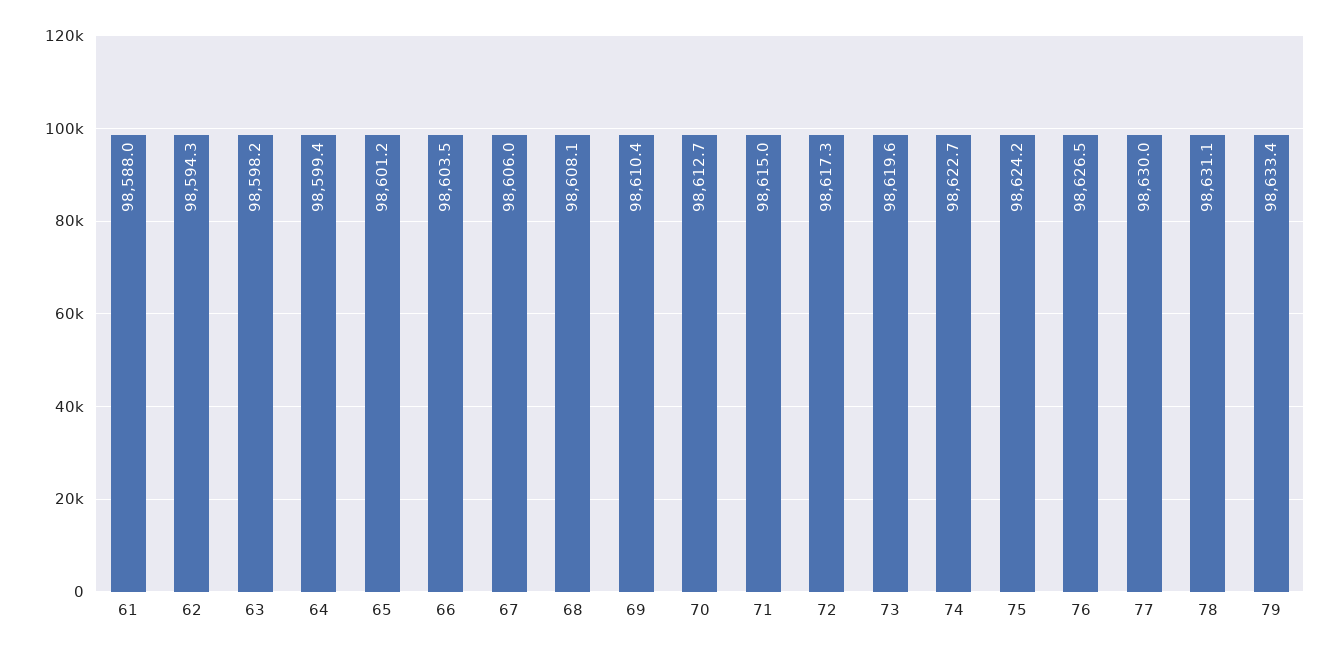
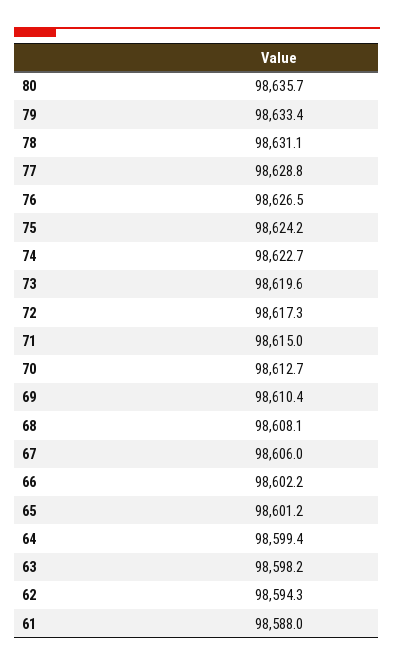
  {
    "61": 98588,
    "62": 98594.3,
    "63": 98598.2,
    "64": 98599.4,
    "65": 98601.2,
-   "66": 98603.5,
+   "66": 98602.2,
    "67": 98606,
    "68": 98608.1,
    "69": 98610.4,
    "70": 98612.7,
    "71": 98615,
    "72": 98617.3,
    "73": 98619.6,
    "74": 98622.7,
    "75": 98624.2,
    "76": 98626.5,
-   "77": 98630,
+   "77": 98628.8,
    "78": 98631.1,
-   "79": 98633.4
+   "79": 98633.4,
+   "80": 98635.7
  }

